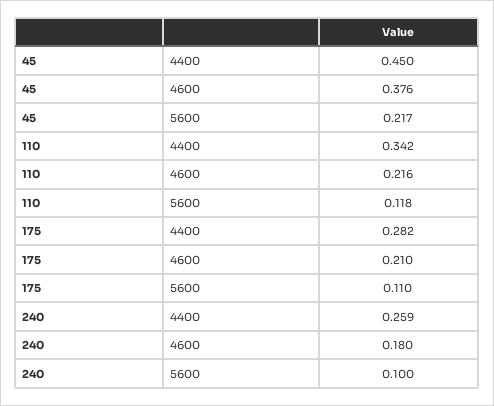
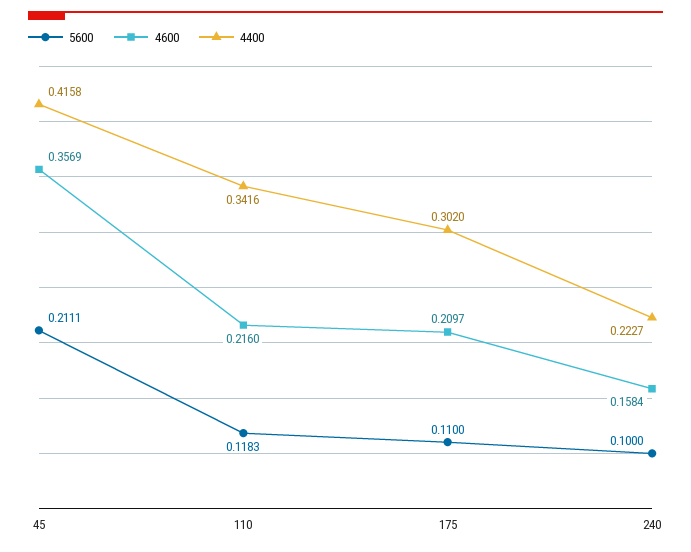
  {
    "4400": {
-     "45": 0.45,
+     "45": 0.4158,
      "110": 0.3416,
-     "175": 0.282,
+     "175": 0.302,
-     "240": 0.259
+     "240": 0.2227
    },
    "4600": {
-     "45": 0.376,
+     "45": 0.3569,
      "110": 0.216,
      "175": 0.2097,
-     "240": 0.18
+     "240": 0.1584
    },
    "5600": {
-     "45": 0.217,
+     "45": 0.2111,
      "110": 0.1183,
      "175": 0.11,
      "240": 0.1
    }
  }

